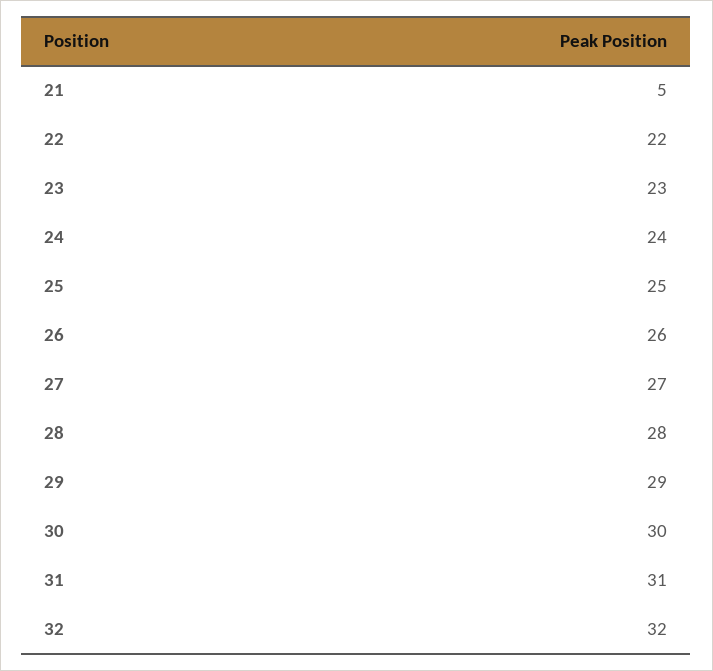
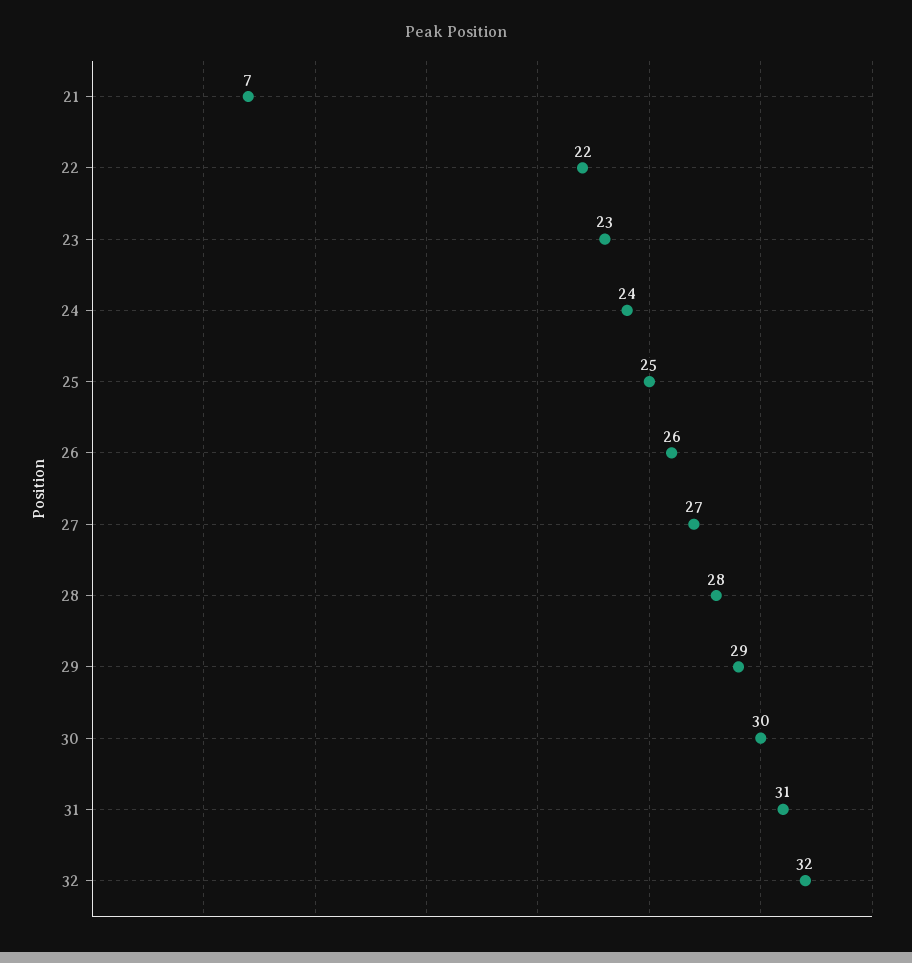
  {
-   "21": 5,
+   "21": 7,
    "22": 22,
    "23": 23,
    "24": 24,
    "25": 25,
    "26": 26,
    "27": 27,
    "28": 28,
    "29": 29,
    "30": 30,
    "31": 31,
    "32": 32
  }

